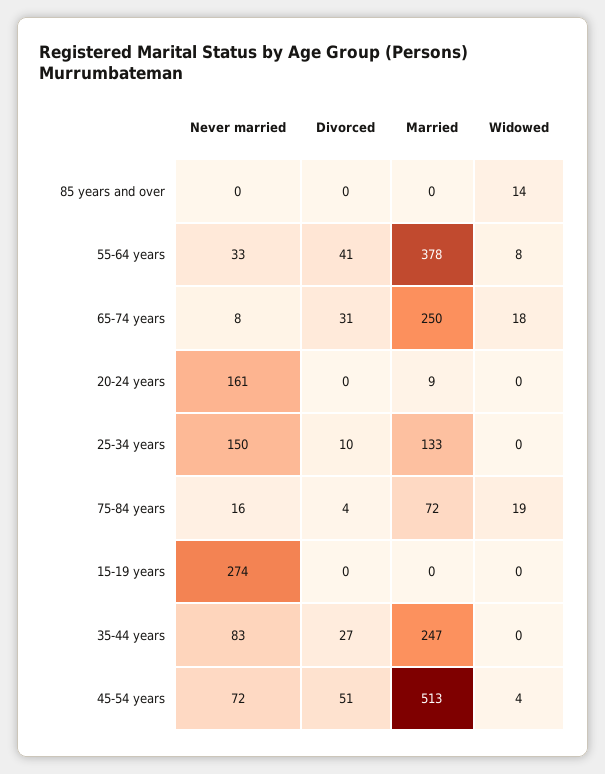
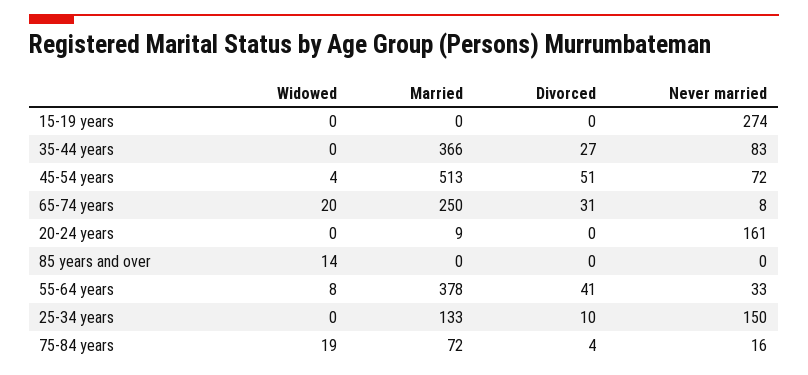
  {
    "Never married": {
      "85 years and over": 0,
      "55-64 years": 33,
      "65-74 years": 8,
      "20-24 years": 161,
      "25-34 years": 150,
      "75-84 years": 16,
      "15-19 years": 274,
      "35-44 years": 83,
      "45-54 years": 72
    },
    "Divorced": {
      "85 years and over": 0,
      "55-64 years": 41,
      "65-74 years": 31,
      "20-24 years": 0,
      "25-34 years": 10,
      "75-84 years": 4,
      "15-19 years": 0,
      "35-44 years": 27,
      "45-54 years": 51
    },
    "Married": {
      "85 years and over": 0,
      "55-64 years": 378,
      "65-74 years": 250,
      "20-24 years": 9,
      "25-34 years": 133,
      "75-84 years": 72,
      "15-19 years": 0,
-     "35-44 years": 247,
+     "35-44 years": 366,
      "45-54 years": 513
    },
    "Widowed": {
      "85 years and over": 14,
      "55-64 years": 8,
-     "65-74 years": 18,
+     "65-74 years": 20,
      "20-24 years": 0,
      "25-34 years": 0,
      "75-84 years": 19,
      "15-19 years": 0,
      "35-44 years": 0,
      "45-54 years": 4
    }
  }

